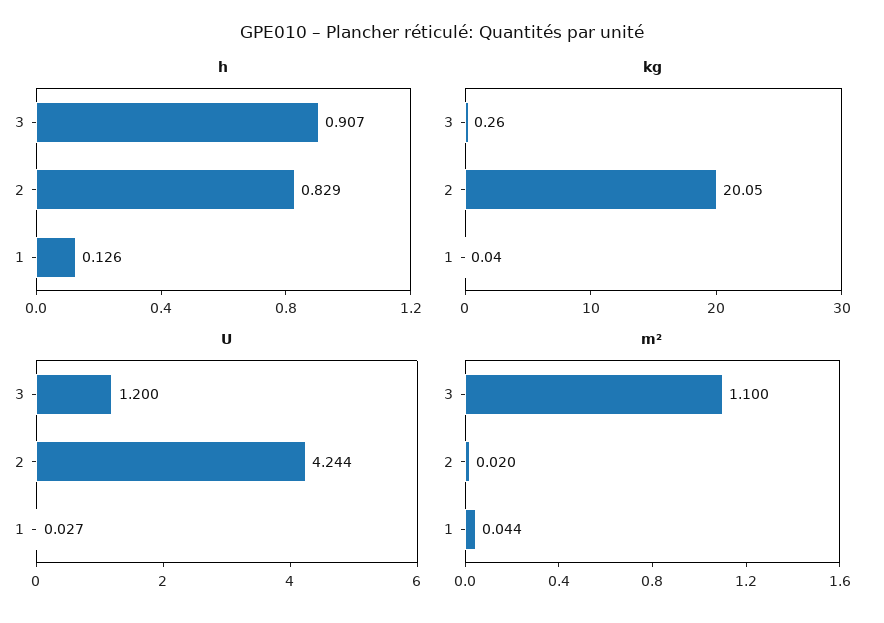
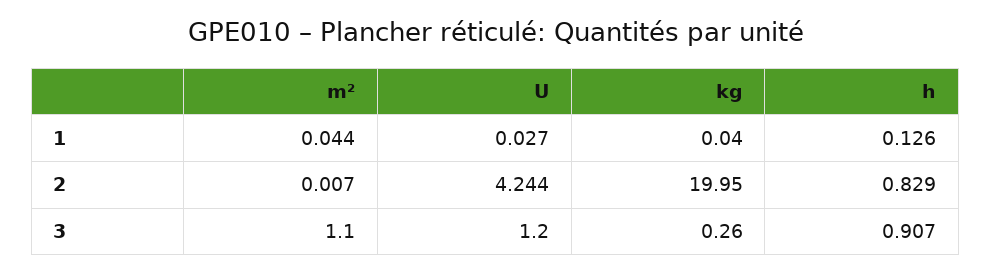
  {
    "h": {
      "3": 0.907,
      "2": 0.829,
      "1": 0.126
    },
    "kg": {
      "3": 0.26,
-     "2": 20.05,
+     "2": 19.95,
      "1": 0.04
    },
    "U": {
      "3": 1.2,
      "2": 4.244,
      "1": 0.027
    },
    "m²": {
      "3": 1.1,
-     "2": 0.02,
+     "2": 0.007,
      "1": 0.044
    }
  }

